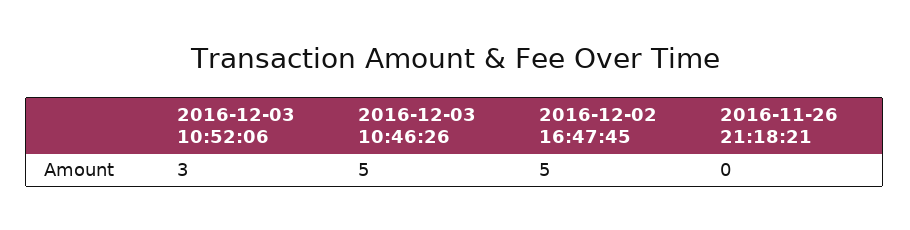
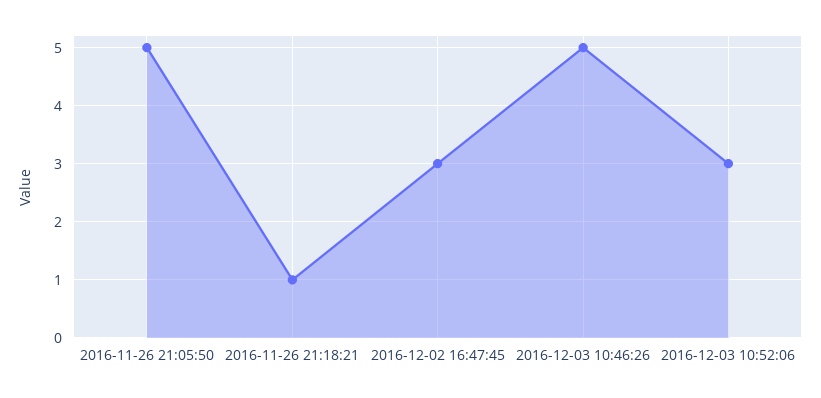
  {
    "2016-12-03 10:52:06": 3,
    "2016-12-03 10:46:26": 5,
-   "2016-12-02 16:47:45": 5,
+   "2016-12-02 16:47:45": 3,
-   "2016-11-26 21:18:21": 0
+   "2016-11-26 21:18:21": 1,
+   "2016-11-26 21:05:50": 5
  }

